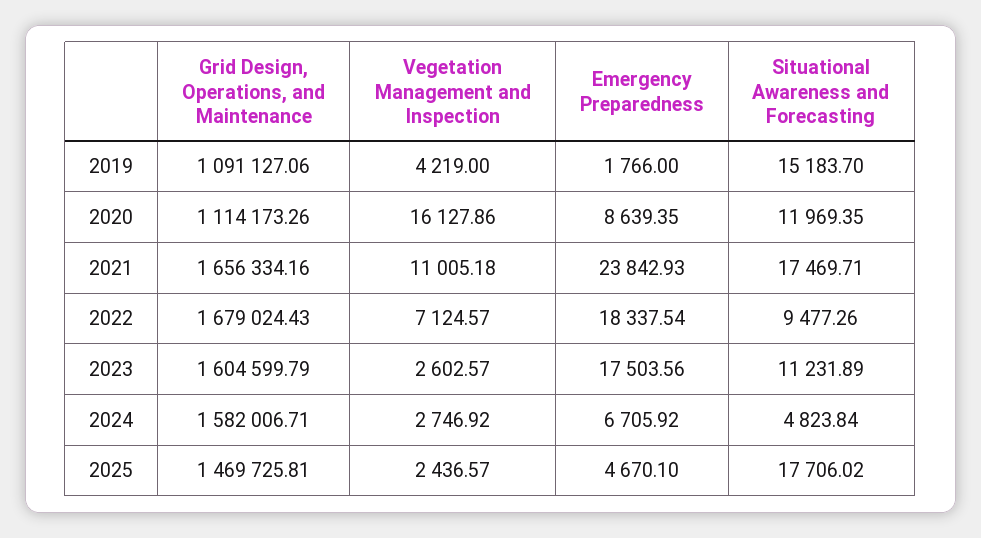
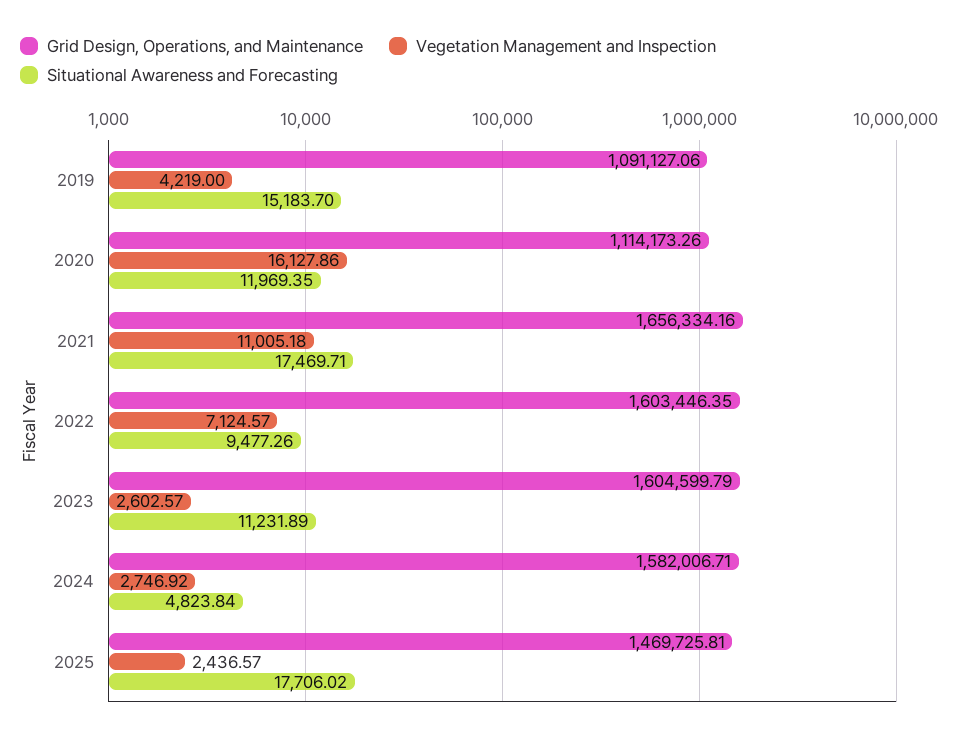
  {
    "Grid Design, Operations, and Maintenance": {
      "2019": 1091127.06,
      "2020": 1114173.26,
      "2021": 1656334.16,
-     "2022": 1679024.43,
+     "2022": 1603446.35,
      "2023": 1604599.79,
      "2024": 1582006.71,
      "2025": 1469725.81
    },
    "Vegetation Management and Inspection": {
      "2019": 4219,
      "2020": 16127.86,
      "2021": 11005.18,
      "2022": 7124.57,
      "2023": 2602.57,
      "2024": 2746.92,
      "2025": 2436.57
    },
-   "Emergency Preparedness": {
-     "2019": 1766,
-     "2020": 8639.35,
-     "2021": 23842.93,
-     "2022": 18337.54,
-     "2023": 17503.56,
-     "2024": 6705.92,
-     "2025": 4670.1
-   },
    "Situational Awareness and Forecasting": {
      "2019": 15183.7,
      "2020": 11969.35,
      "2021": 17469.71,
      "2022": 9477.26,
      "2023": 11231.89,
      "2024": 4823.84,
      "2025": 17706.02
    }
  }

